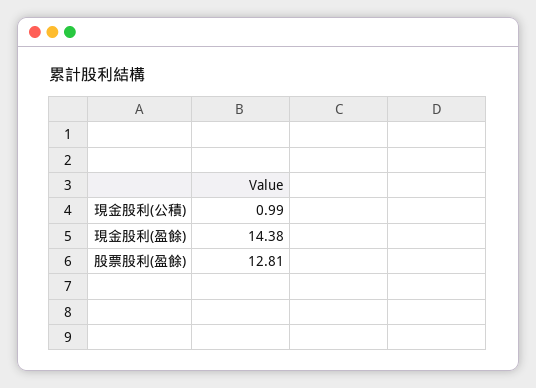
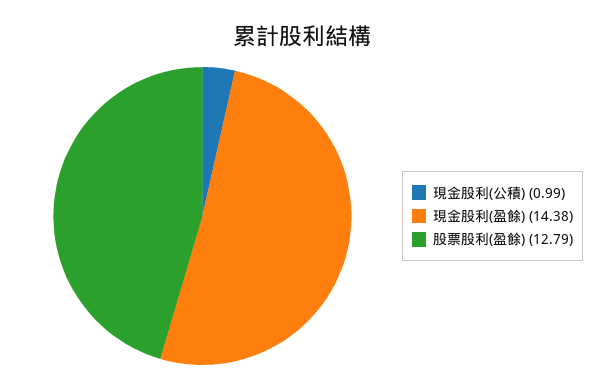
  {
    "現金股利(公積)": 0.99,
    "現金股利(盈餘)": 14.38,
-   "股票股利(盈餘)": 12.81
+   "股票股利(盈餘)": 12.79
  }

